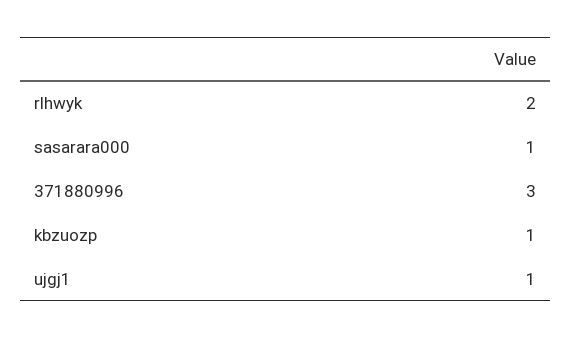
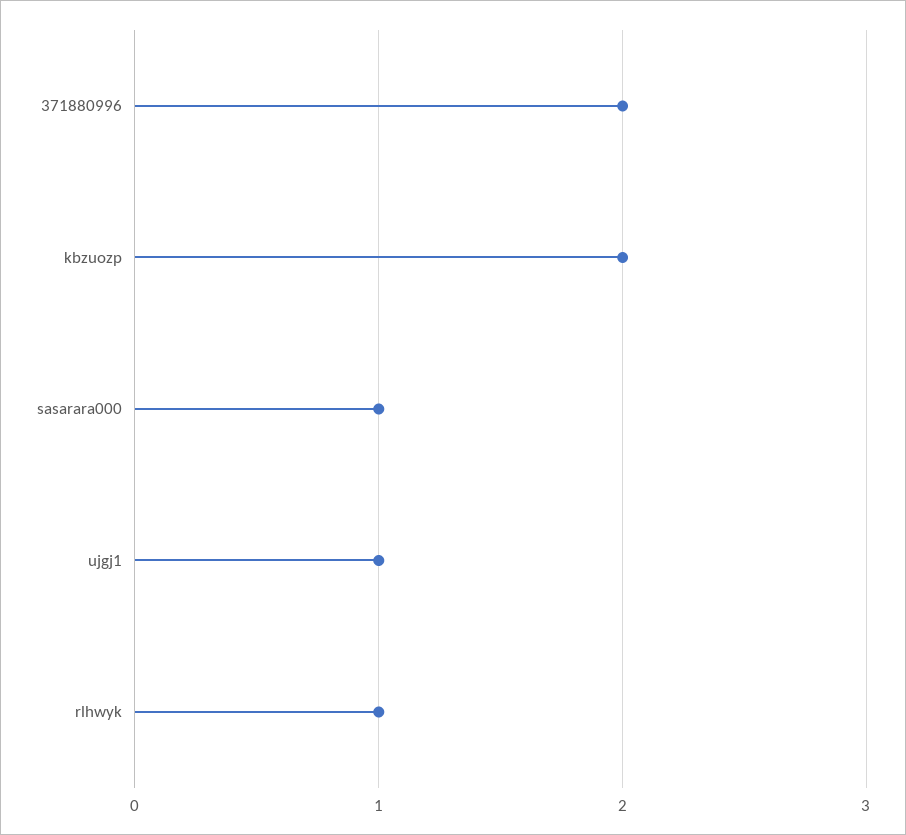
  {
-   "rlhwyk": 2,
+   "rlhwyk": 1,
    "sasarara000": 1,
-   "371880996": 3,
+   "371880996": 2,
-   "kbzuozp": 1,
+   "kbzuozp": 2,
    "ujgj1": 1
  }

